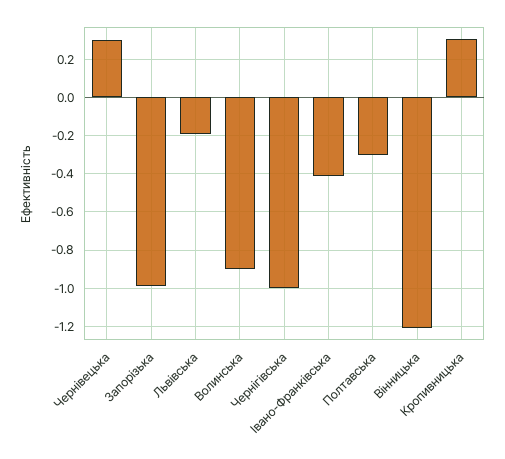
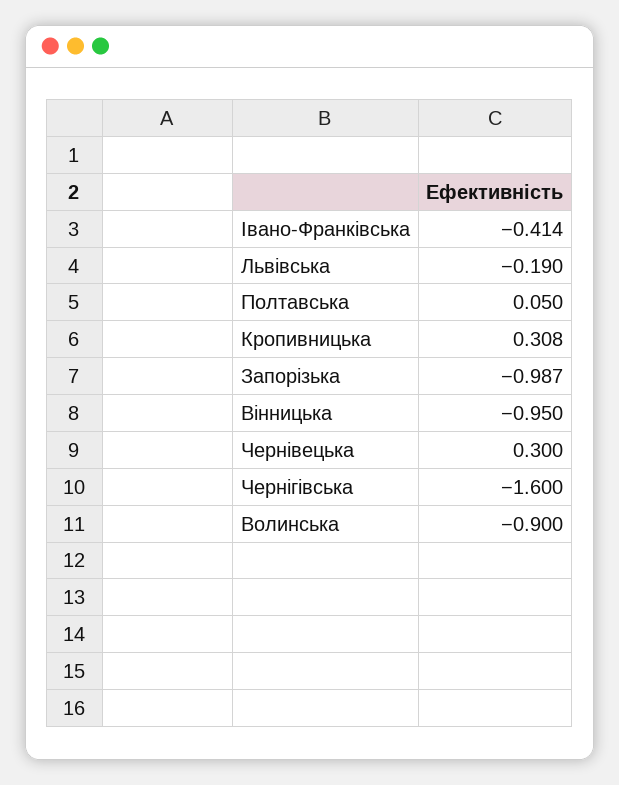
  {
    "Чернівецька": 0.3,
    "Запорізька": -0.987,
    "Львівська": -0.19,
    "Волинська": -0.9,
-   "Чернігівська": -1,
+   "Чернігівська": -1.6,
    "Івано-Франківська": -0.414,
-   "Полтавська": -0.3,
+   "Полтавська": 0.05,
-   "Вінницька": -1.2,
+   "Вінницька": -0.95,
    "Кропивницька": 0.308
  }

